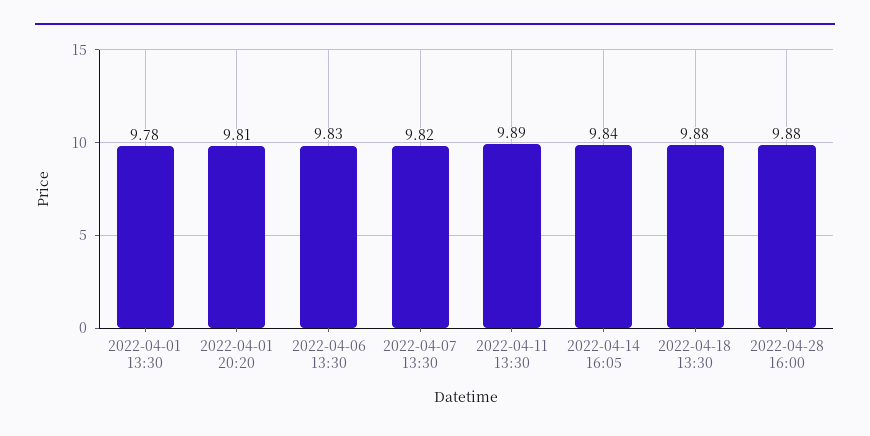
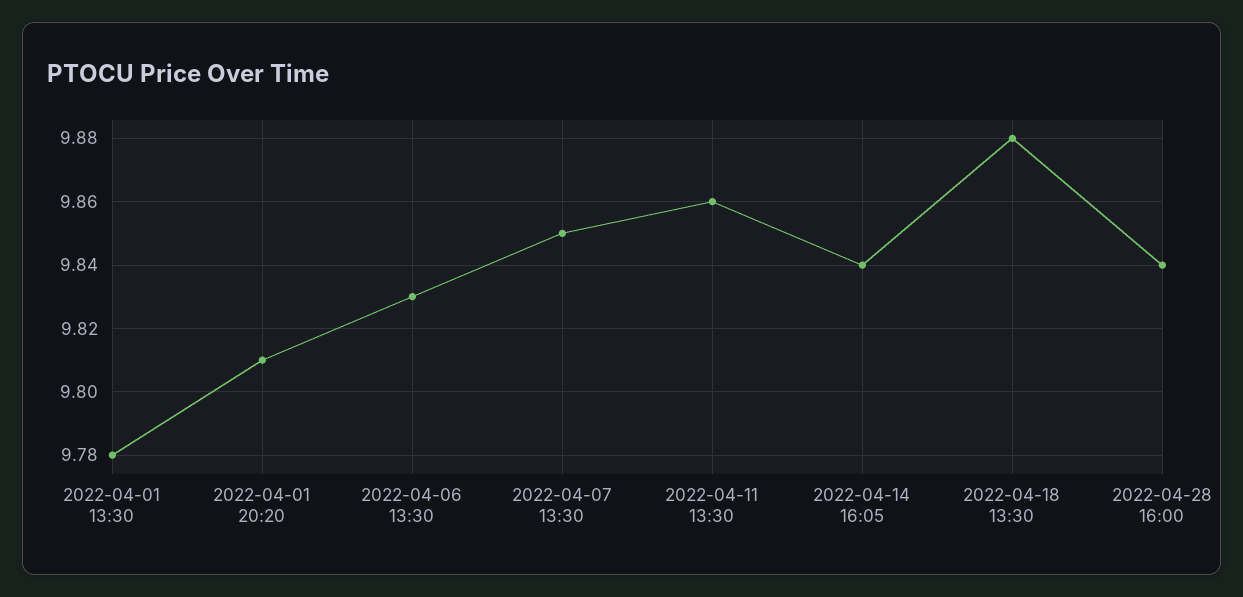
  {
    "2022-04-01 13:30": 9.78,
    "2022-04-01 20:20": 9.81,
    "2022-04-06 13:30": 9.83,
-   "2022-04-07 13:30": 9.82,
+   "2022-04-07 13:30": 9.85,
-   "2022-04-11 13:30": 9.89,
+   "2022-04-11 13:30": 9.86,
    "2022-04-14 16:05": 9.84,
    "2022-04-18 13:30": 9.88,
-   "2022-04-28 16:00": 9.88
+   "2022-04-28 16:00": 9.84
  }

